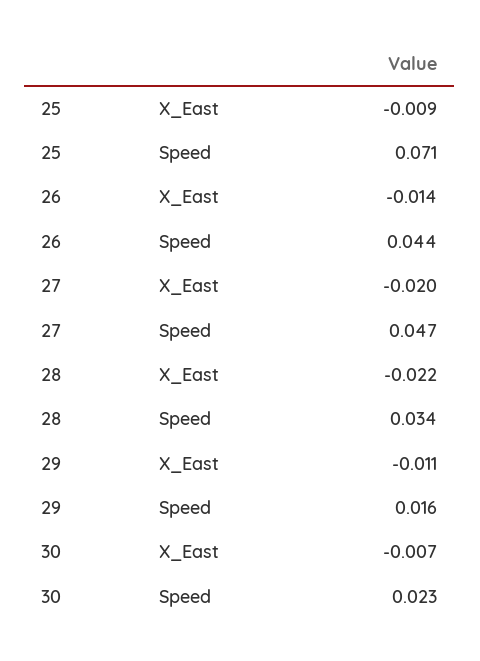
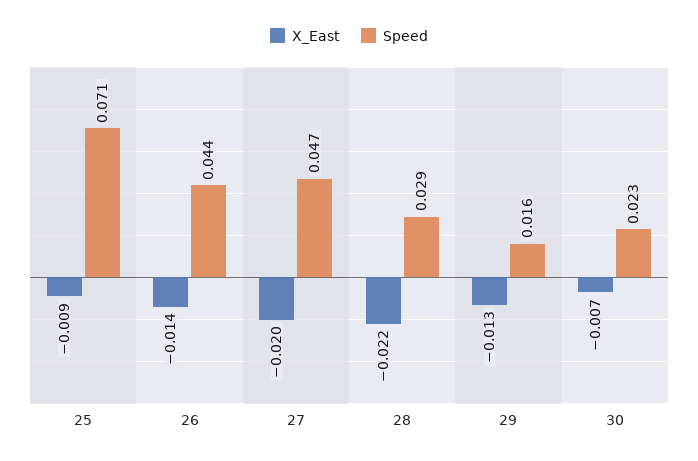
  {
    "X_East": {
      "25": -0.009,
      "26": -0.014,
      "27": -0.02,
      "28": -0.022,
-     "29": -0.011,
+     "29": -0.013,
      "30": -0.007
    },
    "Speed": {
      "25": 0.071,
      "26": 0.044,
      "27": 0.047,
-     "28": 0.034,
+     "28": 0.029,
      "29": 0.016,
      "30": 0.023
    }
  }

